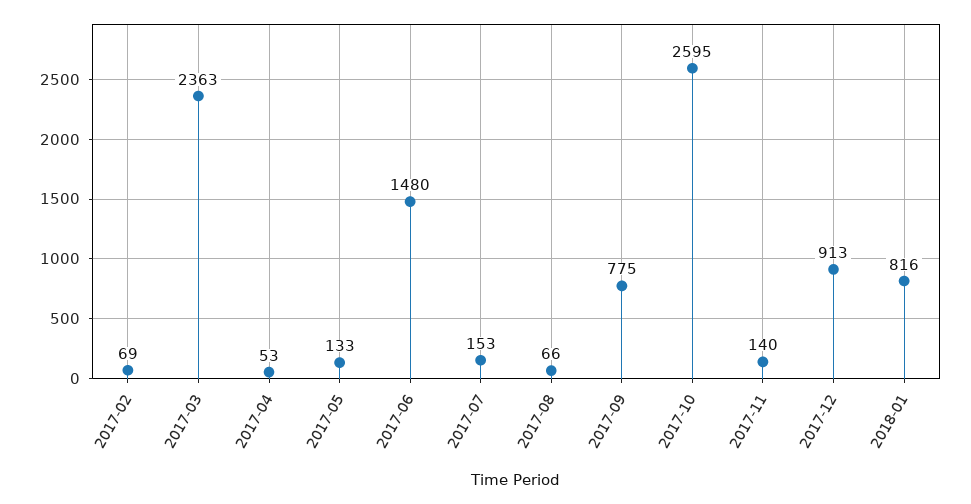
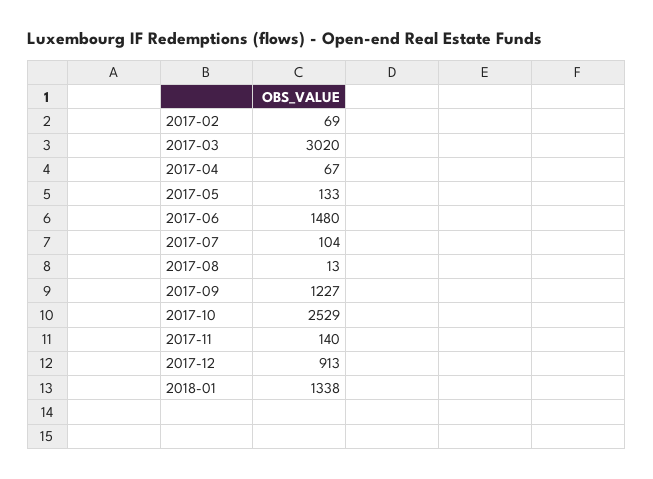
  {
    "2017-02": 69,
-   "2017-03": 2363,
+   "2017-03": 3020,
-   "2017-04": 53,
+   "2017-04": 67,
    "2017-05": 133,
    "2017-06": 1480,
-   "2017-07": 153,
+   "2017-07": 104,
-   "2017-08": 66,
+   "2017-08": 13,
-   "2017-09": 775,
+   "2017-09": 1227,
-   "2017-10": 2595,
+   "2017-10": 2529,
    "2017-11": 140,
    "2017-12": 913,
-   "2018-01": 816
+   "2018-01": 1338
  }

